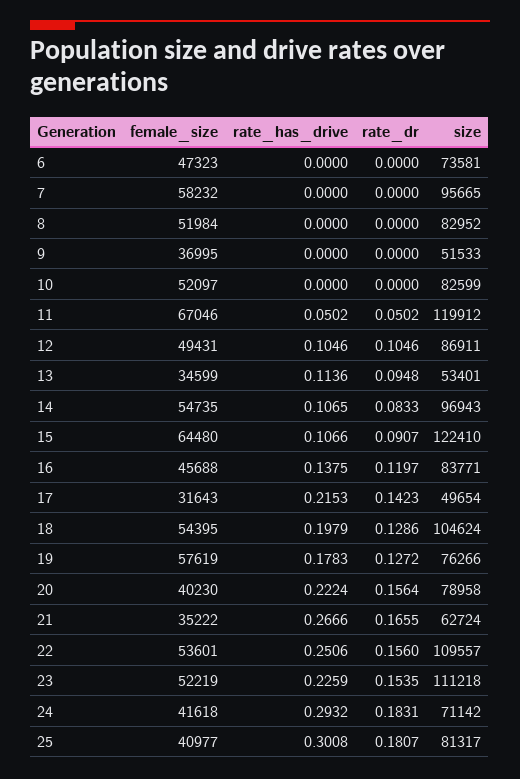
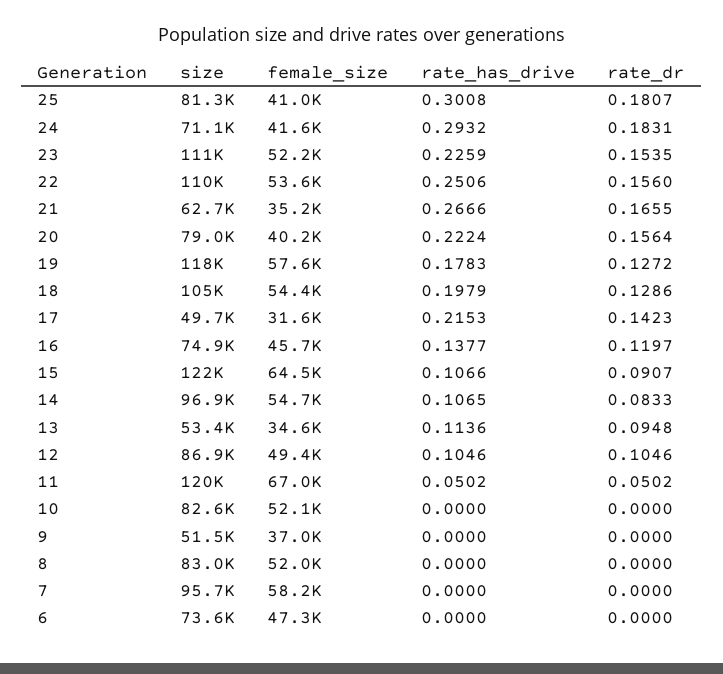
  {
    "female_size": {
      "6": 47323,
      "7": 58232,
      "8": 51984,
      "9": 36995,
      "10": 52097,
      "11": 67046,
      "12": 49431,
      "13": 34599,
      "14": 54735,
      "15": 64480,
      "16": 45688,
      "17": 31643,
      "18": 54395,
      "19": 57619,
      "20": 40230,
      "21": 35222,
      "22": 53601,
      "23": 52219,
      "24": 41618,
      "25": 40977
    },
    "rate_has_drive": {
      "6": 0,
      "7": 0,
      "8": 0,
      "9": 0,
      "10": 0,
      "11": 0.0502,
      "12": 0.1046,
      "13": 0.1136,
      "14": 0.1065,
      "15": 0.1066,
-     "16": 0.1375,
+     "16": 0.1377,
      "17": 0.2153,
      "18": 0.1979,
      "19": 0.1783,
      "20": 0.2224,
      "21": 0.2666,
      "22": 0.2506,
      "23": 0.2259,
      "24": 0.2932,
      "25": 0.3008
    },
    "rate_dr": {
      "6": 0,
      "7": 0,
      "8": 0,
      "9": 0,
      "10": 0,
      "11": 0.0502,
      "12": 0.1046,
      "13": 0.0948,
      "14": 0.0833,
      "15": 0.0907,
      "16": 0.1197,
      "17": 0.1423,
      "18": 0.1286,
      "19": 0.1272,
      "20": 0.1564,
      "21": 0.1655,
      "22": 0.156,
      "23": 0.1535,
      "24": 0.1831,
      "25": 0.1807
    },
    "size": {
      "6": 73581,
      "7": 95665,
      "8": 82952,
      "9": 51533,
      "10": 82599,
      "11": 119912,
      "12": 86911,
      "13": 53401,
      "14": 96943,
      "15": 122410,
-     "16": 83771,
+     "16": 74900,
      "17": 49654,
      "18": 104624,
-     "19": 76266,
+     "19": 118000,
      "20": 78958,
      "21": 62724,
      "22": 109557,
      "23": 111218,
      "24": 71142,
      "25": 81317
    }
  }

